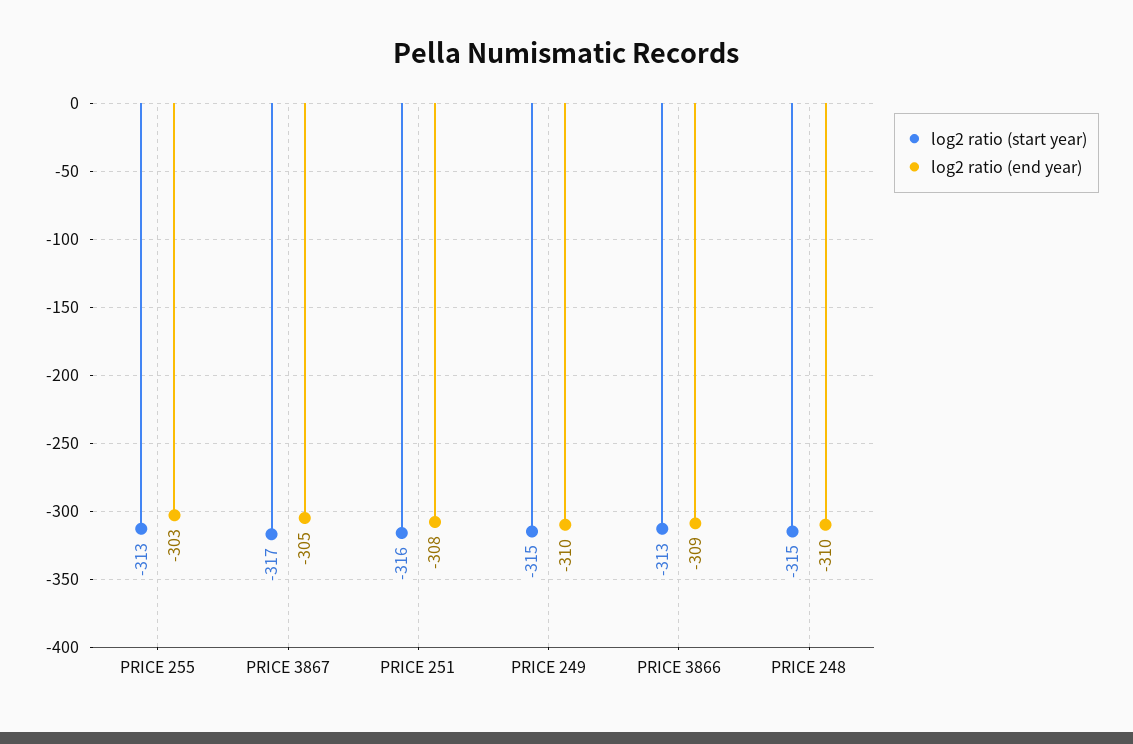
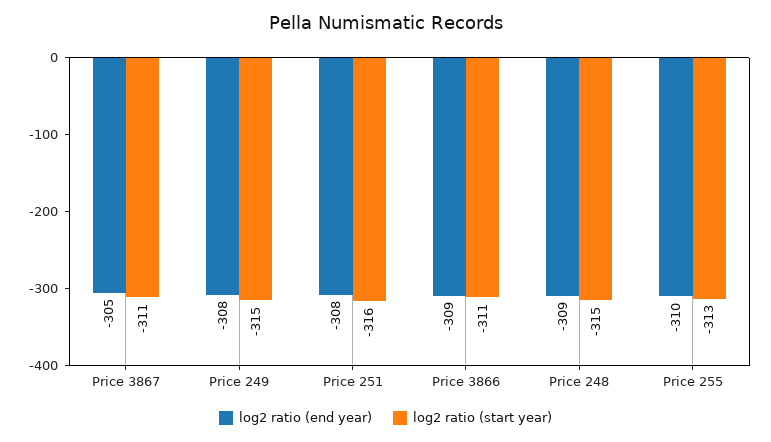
  {
    "log2 ratio (start year)": {
      "PRICE 255": -313,
-     "PRICE 3867": -317,
+     "PRICE 3867": -311,
      "PRICE 251": -316,
      "PRICE 249": -315,
-     "PRICE 3866": -313,
+     "PRICE 3866": -311,
      "PRICE 248": -315
    },
    "log2 ratio (end year)": {
-     "PRICE 255": -303,
+     "PRICE 255": -310,
      "PRICE 3867": -305,
      "PRICE 251": -308,
-     "PRICE 249": -310,
+     "PRICE 249": -308,
      "PRICE 3866": -309,
-     "PRICE 248": -310
+     "PRICE 248": -309
    }
  }

